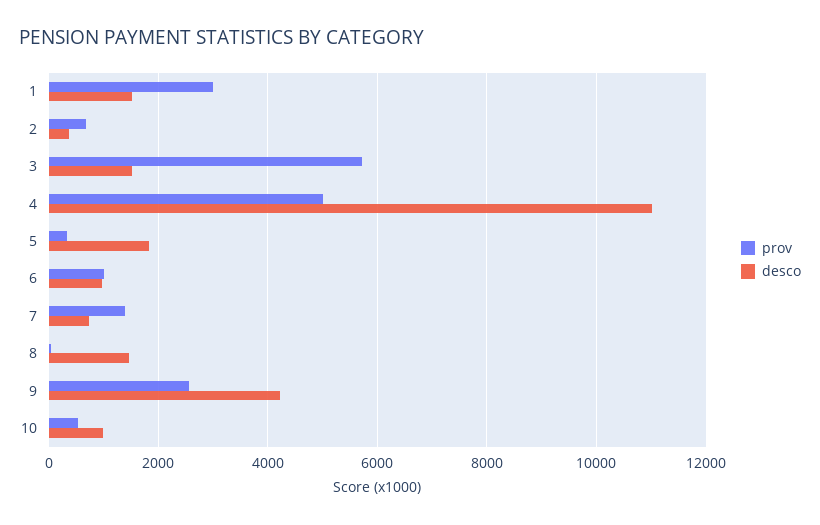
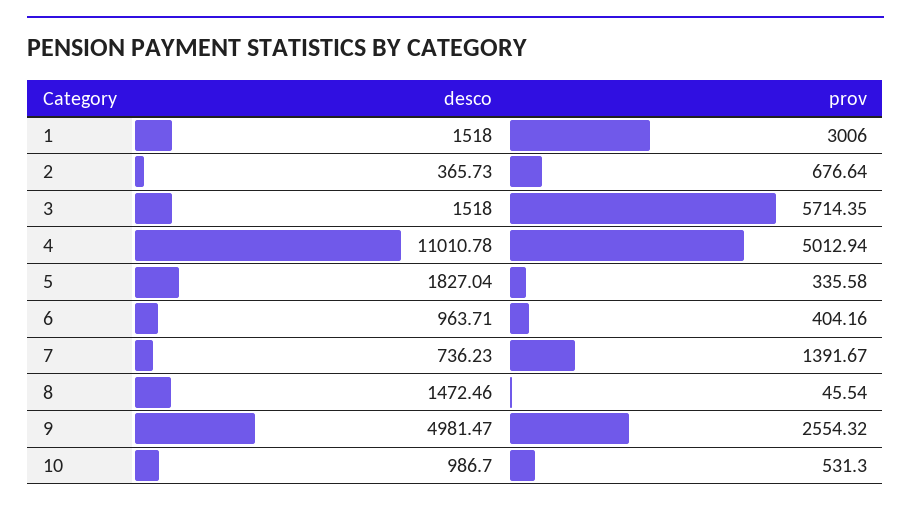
  {
    "prov": {
      "1": 3006,
      "2": 676.64,
      "3": 5714.35,
      "4": 5012.94,
      "5": 335.58,
-     "6": 1000,
+     "6": 404.16,
      "7": 1391.67,
      "8": 45.54,
      "9": 2554.32,
      "10": 531.3
    },
    "desco": {
      "1": 1518,
      "2": 365.73,
      "3": 1518,
      "4": 11010.78,
      "5": 1827.04,
      "6": 963.71,
      "7": 736.23,
      "8": 1472.46,
-     "9": 4200,
+     "9": 4981.47,
      "10": 986.7
    }
  }

